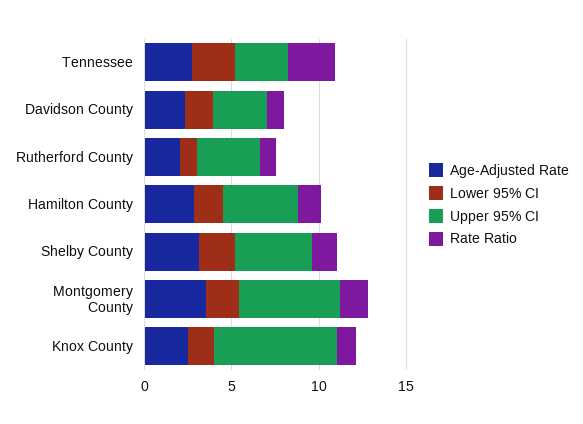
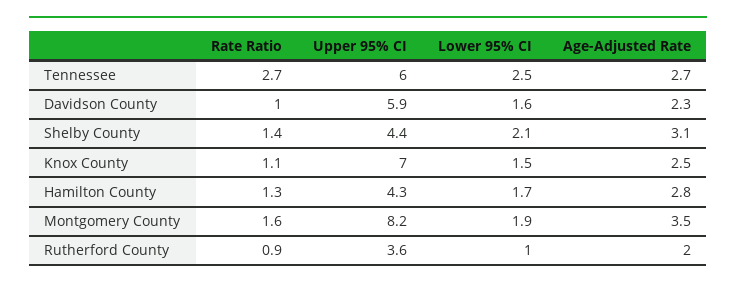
  {
    "Age-Adjusted Rate": {
      "Tennessee": 2.7,
      "Davidson County": 2.3,
      "Rutherford County": 2,
      "Hamilton County": 2.8,
      "Shelby County": 3.1,
      "Montgomery County": 3.5,
      "Knox County": 2.5
    },
    "Lower 95% CI": {
      "Tennessee": 2.5,
      "Davidson County": 1.6,
      "Rutherford County": 1,
      "Hamilton County": 1.7,
      "Shelby County": 2.1,
      "Montgomery County": 1.9,
      "Knox County": 1.5
    },
    "Upper 95% CI": {
-     "Tennessee": 3,
+     "Tennessee": 6,
-     "Davidson County": 3,
+     "Davidson County": 5.9,
      "Rutherford County": 3.6,
      "Hamilton County": 4.3,
      "Shelby County": 4.4,
-     "Montgomery County": 6,
+     "Montgomery County": 8.2,
      "Knox County": 7
    },
    "Rate Ratio": {
      "Tennessee": 2.7,
      "Davidson County": 1,
      "Rutherford County": 0.9,
      "Hamilton County": 1.3,
      "Shelby County": 1.4,
      "Montgomery County": 1.6,
      "Knox County": 1.1
    }
  }

